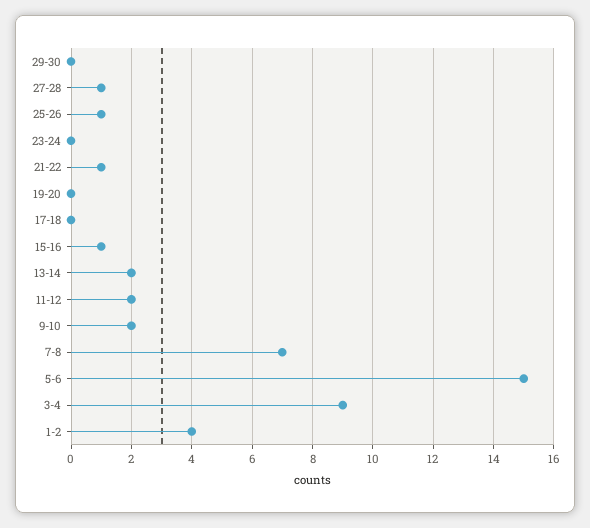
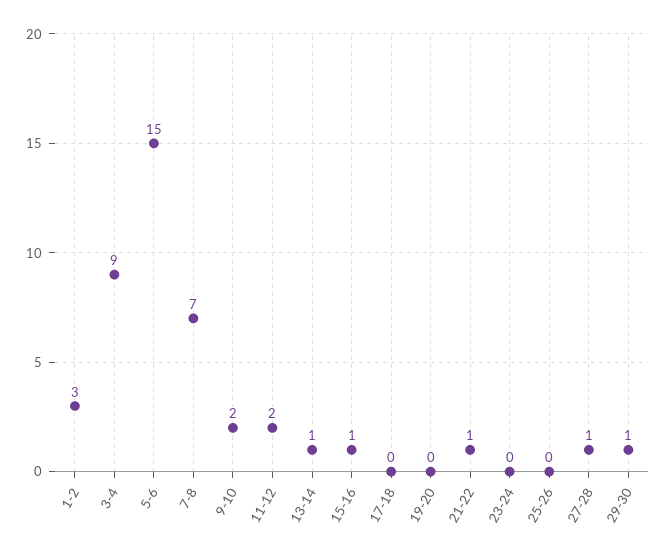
  {
-   "29-30": 0,
+   "29-30": 1,
    "27-28": 1,
-   "25-26": 1,
+   "25-26": 0,
    "23-24": 0,
    "21-22": 1,
    "19-20": 0,
    "17-18": 0,
    "15-16": 1,
-   "13-14": 2,
+   "13-14": 1,
    "11-12": 2,
    "9-10": 2,
    "7-8": 7,
    "5-6": 15,
    "3-4": 9,
-   "1-2": 4
+   "1-2": 3
  }

